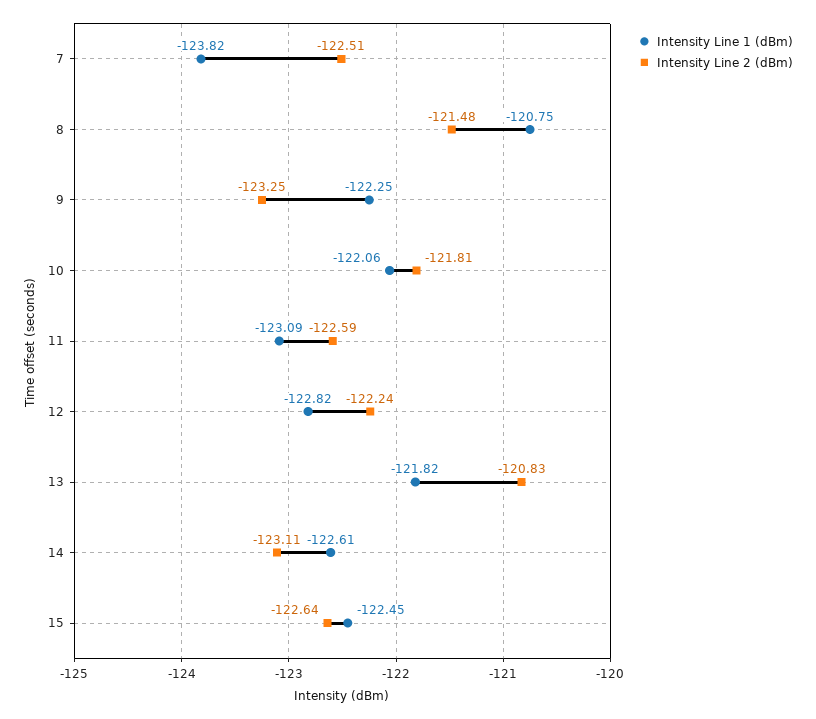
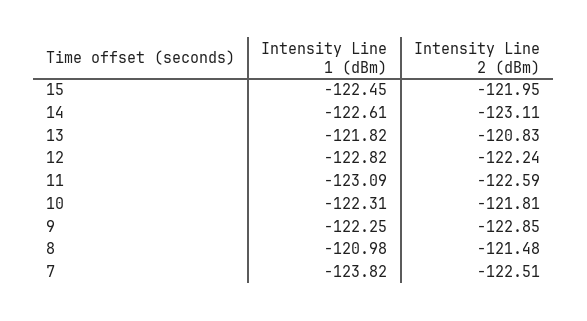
  {
    "Intensity Line 1 (dBm)": {
      "7": -123.82,
-     "8": -120.75,
+     "8": -120.98,
      "9": -122.25,
-     "10": -122.06,
+     "10": -122.31,
      "11": -123.09,
      "12": -122.82,
      "13": -121.82,
      "14": -122.61,
      "15": -122.45
    },
    "Intensity Line 2 (dBm)": {
      "7": -122.51,
      "8": -121.48,
-     "9": -123.25,
+     "9": -122.85,
      "10": -121.81,
      "11": -122.59,
      "12": -122.24,
      "13": -120.83,
      "14": -123.11,
-     "15": -122.64
+     "15": -121.95
    }
  }

